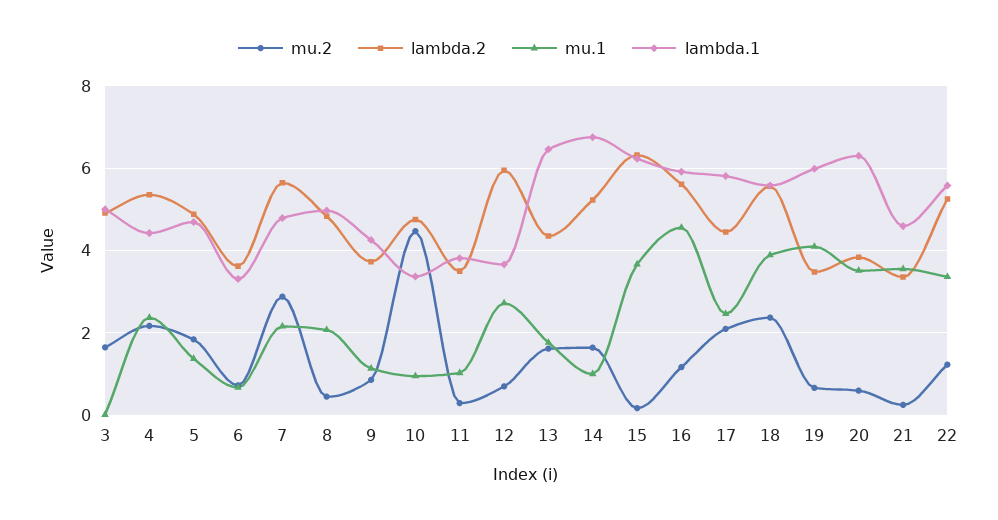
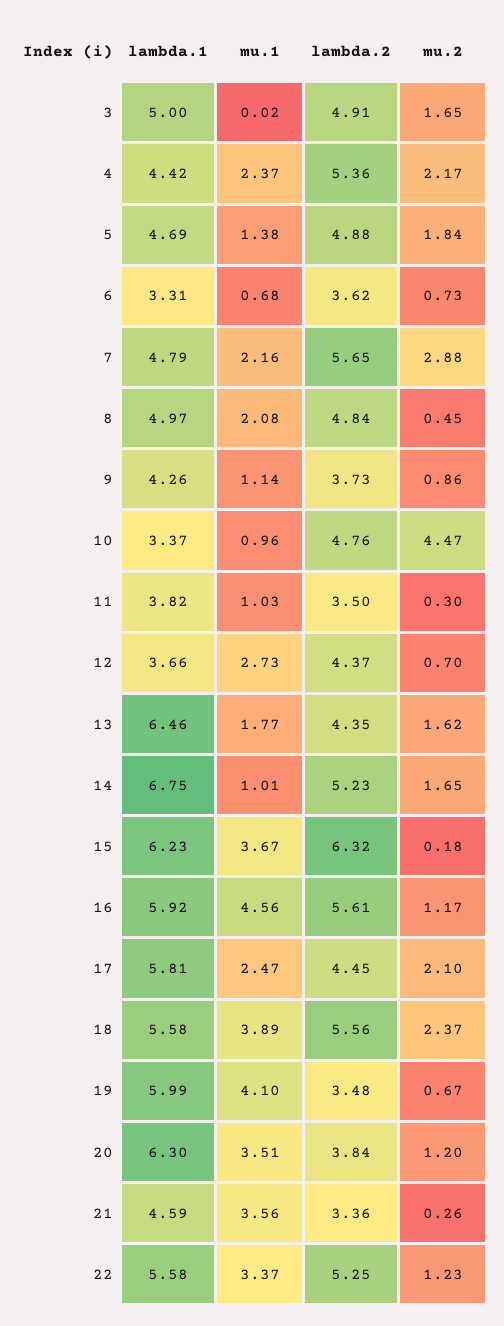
  {
    "mu.2": {
      "3": 1.65,
      "4": 2.17,
      "5": 1.84,
      "6": 0.73,
      "7": 2.88,
      "8": 0.45,
      "9": 0.86,
      "10": 4.47,
      "11": 0.3,
      "12": 0.7,
      "13": 1.62,
      "14": 1.65,
      "15": 0.18,
      "16": 1.17,
      "17": 2.1,
      "18": 2.37,
      "19": 0.67,
-     "20": 0.6,
+     "20": 1.2,
      "21": 0.26,
      "22": 1.23
    },
    "lambda.2": {
      "3": 4.91,
      "4": 5.36,
      "5": 4.88,
      "6": 3.62,
      "7": 5.65,
      "8": 4.84,
      "9": 3.73,
      "10": 4.76,
      "11": 3.5,
-     "12": 6,
+     "12": 4.37,
      "13": 4.35,
      "14": 5.23,
      "15": 6.32,
      "16": 5.61,
      "17": 4.45,
      "18": 5.56,
      "19": 3.48,
      "20": 3.84,
      "21": 3.36,
      "22": 5.25
    },
    "mu.1": {
      "3": 0.02,
      "4": 2.37,
      "5": 1.38,
      "6": 0.68,
      "7": 2.16,
      "8": 2.08,
      "9": 1.14,
      "10": 0.96,
      "11": 1.03,
      "12": 2.73,
      "13": 1.77,
      "14": 1.01,
      "15": 3.67,
      "16": 4.56,
      "17": 2.47,
      "18": 3.89,
      "19": 4.1,
      "20": 3.51,
      "21": 3.56,
      "22": 3.37
    },
    "lambda.1": {
      "3": 5,
      "4": 4.42,
      "5": 4.69,
      "6": 3.31,
      "7": 4.79,
      "8": 4.97,
      "9": 4.26,
      "10": 3.37,
      "11": 3.82,
      "12": 3.66,
      "13": 6.46,
      "14": 6.75,
      "15": 6.23,
      "16": 5.92,
      "17": 5.81,
      "18": 5.58,
      "19": 5.99,
      "20": 6.3,
      "21": 4.59,
      "22": 5.58
    }
  }

